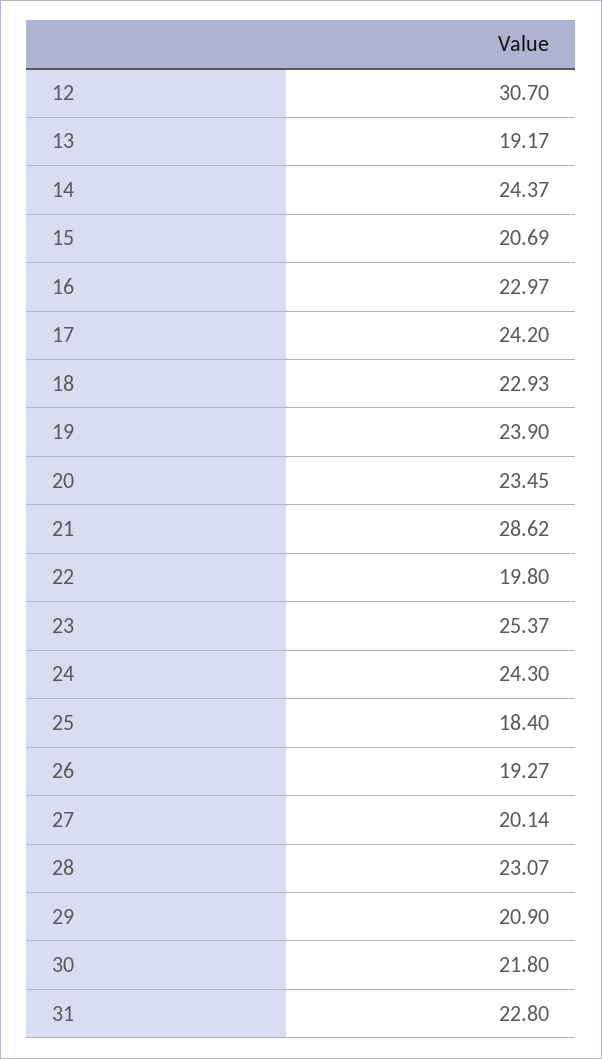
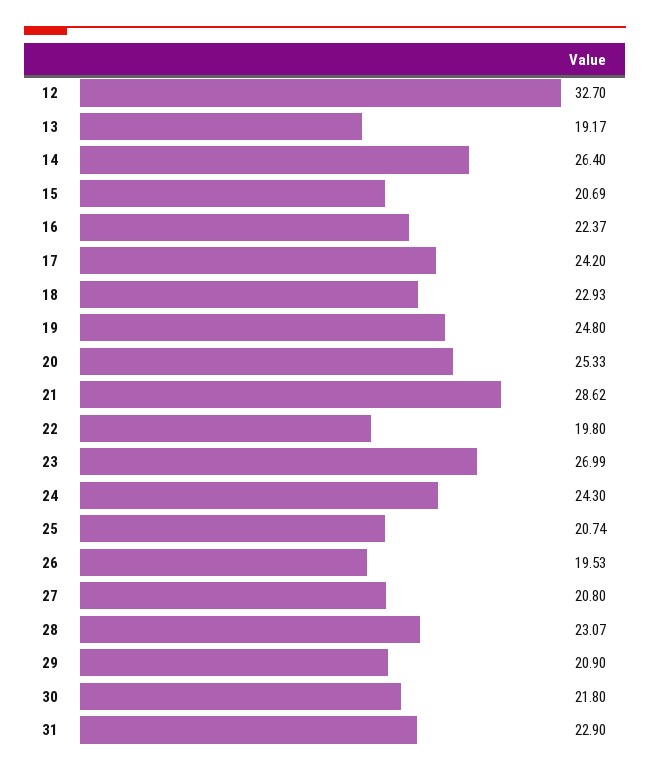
  {
-   "12": 30.7,
+   "12": 32.7,
    "13": 19.17,
-   "14": 24.37,
+   "14": 26.4,
    "15": 20.69,
-   "16": 22.97,
+   "16": 22.37,
    "17": 24.2,
    "18": 22.93,
-   "19": 23.9,
+   "19": 24.8,
-   "20": 23.45,
+   "20": 25.33,
    "21": 28.62,
    "22": 19.8,
-   "23": 25.37,
+   "23": 26.99,
    "24": 24.3,
-   "25": 18.4,
+   "25": 20.74,
-   "26": 19.27,
+   "26": 19.53,
-   "27": 20.14,
+   "27": 20.8,
    "28": 23.07,
    "29": 20.9,
    "30": 21.8,
-   "31": 22.8
+   "31": 22.9
  }

